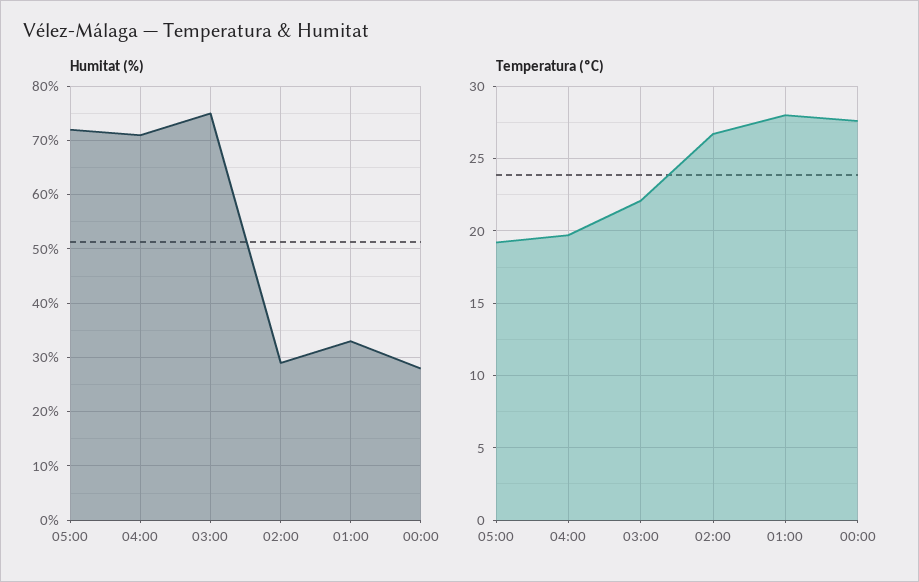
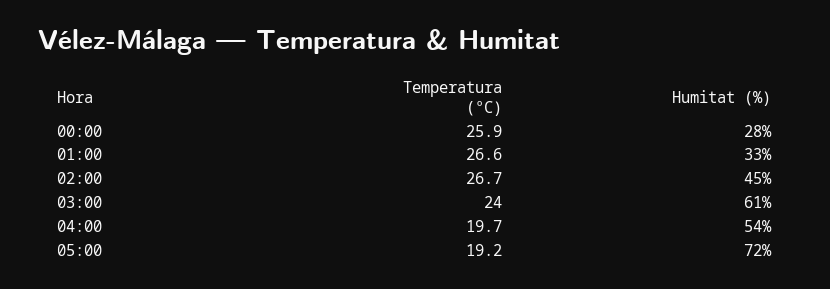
  {
    "Humitat (%)": {
      "05:00": 72,
-     "04:00": 70,
+     "04:00": 54,
-     "03:00": 75,
+     "03:00": 61,
-     "02:00": 30,
+     "02:00": 45,
      "01:00": 33,
      "00:00": 28
    },
    "Temperatura (ºC)": {
      "05:00": 19.2,
      "04:00": 19.7,
-     "03:00": 22,
+     "03:00": 24,
      "02:00": 26.7,
-     "01:00": 28,
+     "01:00": 26.6,
-     "00:00": 27.5
+     "00:00": 25.9
    }
  }

